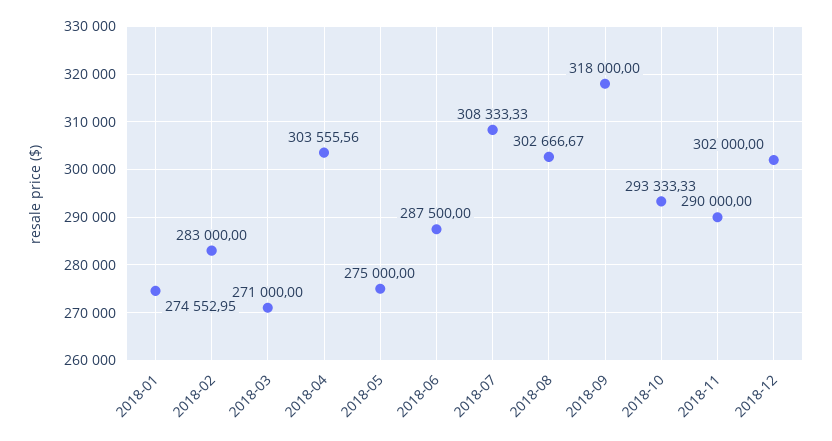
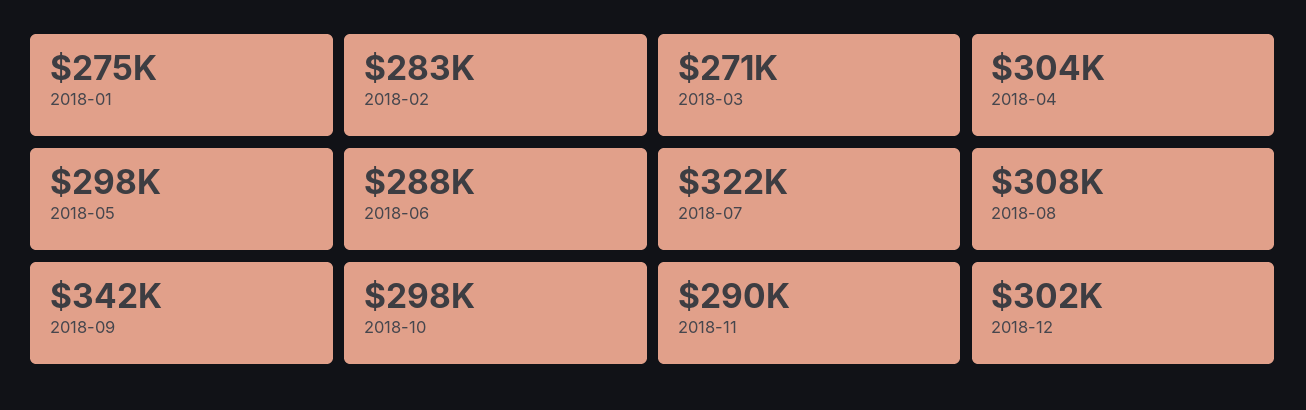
  {
    "2018-01": 274552.95,
    "2018-02": 283000,
    "2018-03": 271000,
    "2018-04": 303555.56,
-   "2018-05": 275000,
+   "2018-05": 298000,
    "2018-06": 287500,
-   "2018-07": 308333.33,
+   "2018-07": 322000,
-   "2018-08": 302666.67,
+   "2018-08": 308000,
-   "2018-09": 318000,
+   "2018-09": 342000,
-   "2018-10": 293333.33,
+   "2018-10": 298000,
    "2018-11": 290000,
    "2018-12": 302000
  }

